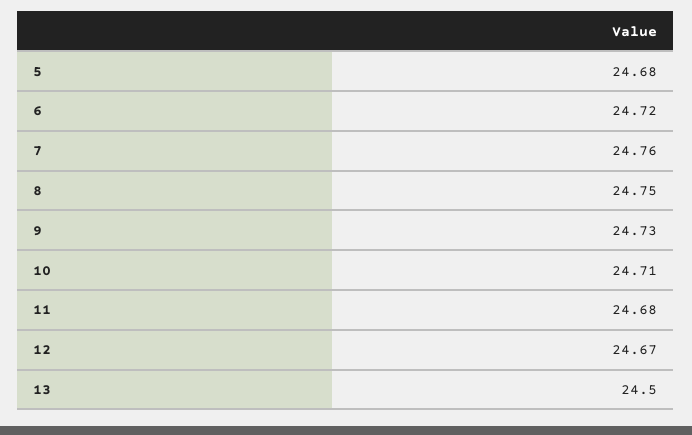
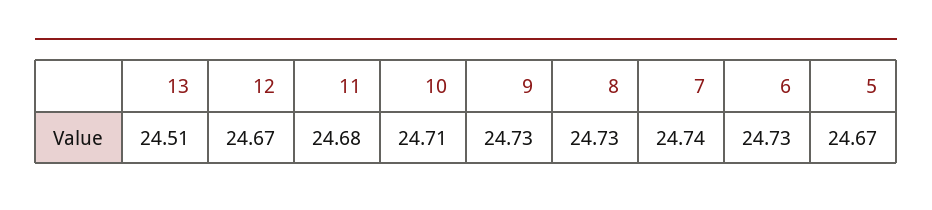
  {
-   "5": 24.68,
+   "5": 24.67,
-   "6": 24.72,
+   "6": 24.73,
-   "7": 24.76,
+   "7": 24.74,
-   "8": 24.75,
+   "8": 24.73,
    "9": 24.73,
    "10": 24.71,
    "11": 24.68,
    "12": 24.67,
-   "13": 24.5
+   "13": 24.51
  }

